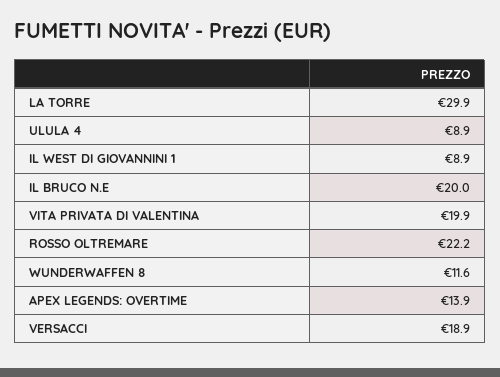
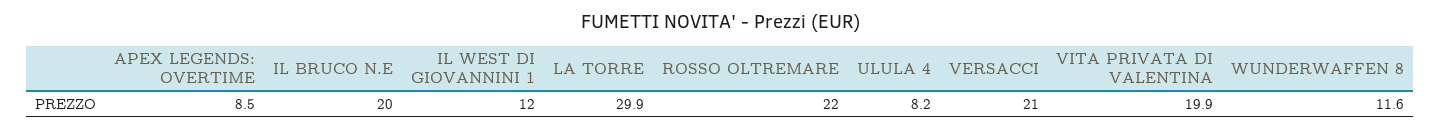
  {
    "LA TORRE": 29.9,
-   "ULULA 4": 8.9,
+   "ULULA 4": 8.2,
-   "IL WEST DI GIOVANNINI 1": 8.9,
+   "IL WEST DI GIOVANNINI 1": 12,
    "IL BRUCO N.E": 20,
    "VITA PRIVATA DI VALENTINA": 19.9,
-   "ROSSO OLTREMARE": 22.2,
+   "ROSSO OLTREMARE": 22,
    "WUNDERWAFFEN 8": 11.6,
-   "APEX LEGENDS: OVERTIME": 13.9,
+   "APEX LEGENDS: OVERTIME": 8.5,
-   "VERSACCI": 18.9
+   "VERSACCI": 21
  }

